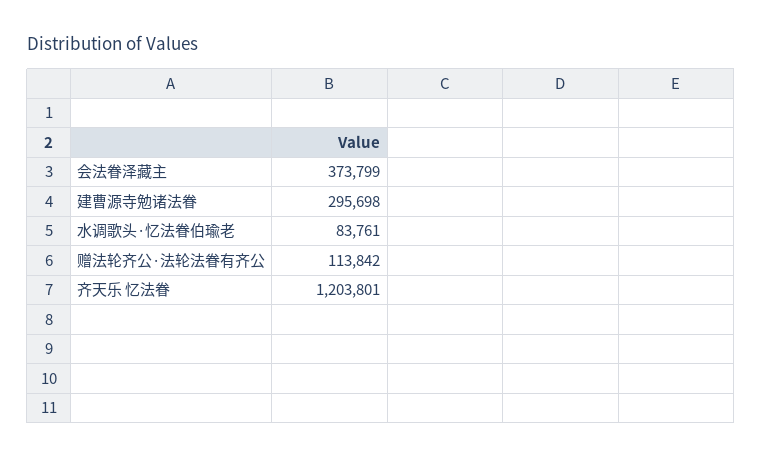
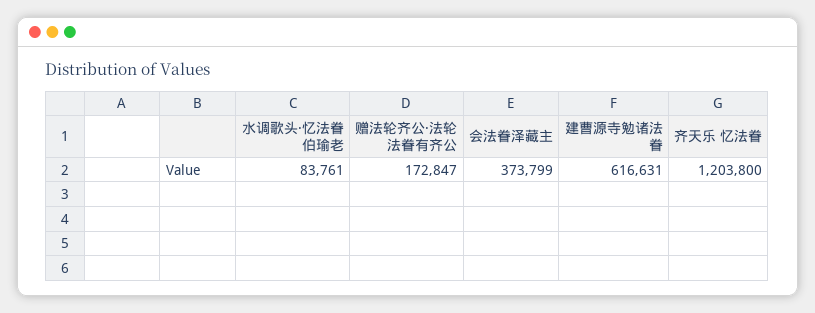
  {
    "会法眷泽藏主": 373799,
-   "建曹源寺勉诸法眷": 295698,
+   "建曹源寺勉诸法眷": 616631,
    "水调歌头·忆法眷伯瑜老": 83761,
-   "赠法轮齐公·法轮法眷有齐公": 113842,
+   "赠法轮齐公·法轮法眷有齐公": 172847,
-   "齐天乐 忆法眷": 1203801
+   "齐天乐 忆法眷": 1203800
  }

